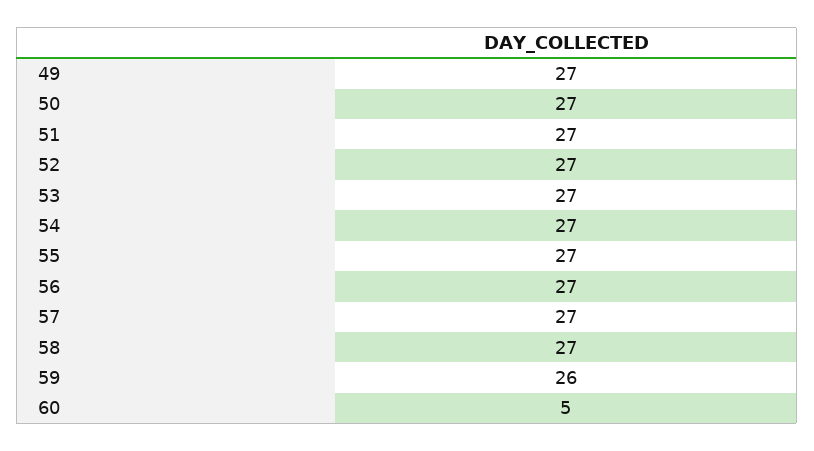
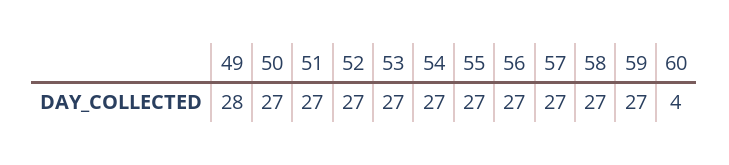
  {
-   "49": 27,
+   "49": 28,
    "50": 27,
    "51": 27,
    "52": 27,
    "53": 27,
    "54": 27,
    "55": 27,
    "56": 27,
    "57": 27,
    "58": 27,
-   "59": 26,
+   "59": 27,
-   "60": 5
+   "60": 4
  }

